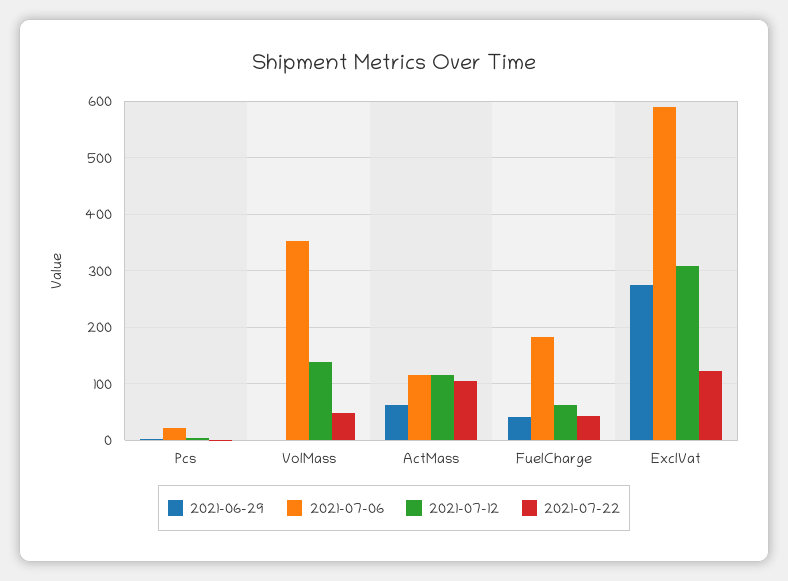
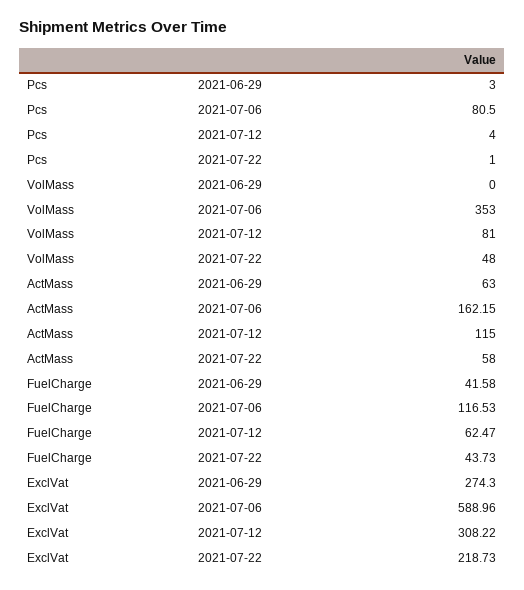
  {
    "2021-06-29": {
      "Pcs": 3,
      "VolMass": 0,
      "ActMass": 63,
      "FuelCharge": 41.58,
      "ExclVat": 274.3
    },
    "2021-07-06": {
-     "Pcs": 20,
+     "Pcs": 80.5,
      "VolMass": 353,
-     "ActMass": 120,
+     "ActMass": 162.15,
-     "FuelCharge": 180,
+     "FuelCharge": 116.53,
      "ExclVat": 588.96
    },
    "2021-07-12": {
      "Pcs": 4,
-     "VolMass": 140,
+     "VolMass": 81,
      "ActMass": 115,
      "FuelCharge": 62.47,
      "ExclVat": 308.22
    },
    "2021-07-22": {
      "Pcs": 1,
      "VolMass": 48,
-     "ActMass": 100,
+     "ActMass": 58,
      "FuelCharge": 43.73,
-     "ExclVat": 120
+     "ExclVat": 218.73
    }
  }

